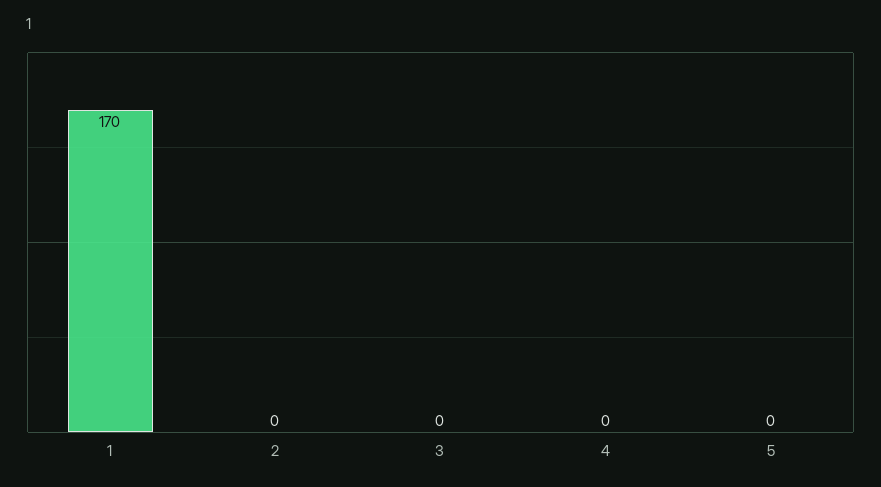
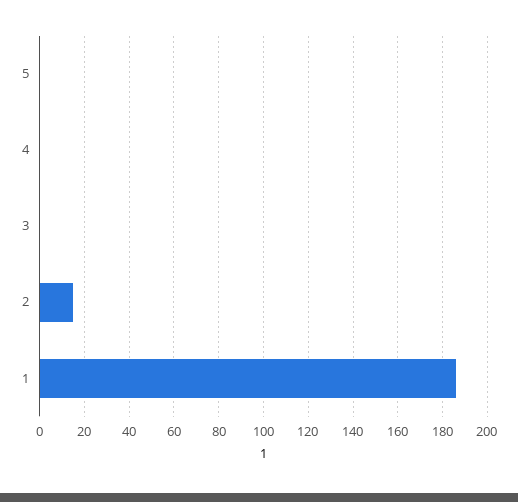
  {
-   "1": 170,
+   "1": 185,
-   "2": 0,
+   "2": 15,
    "3": 0,
    "4": 0,
    "5": 0
  }

